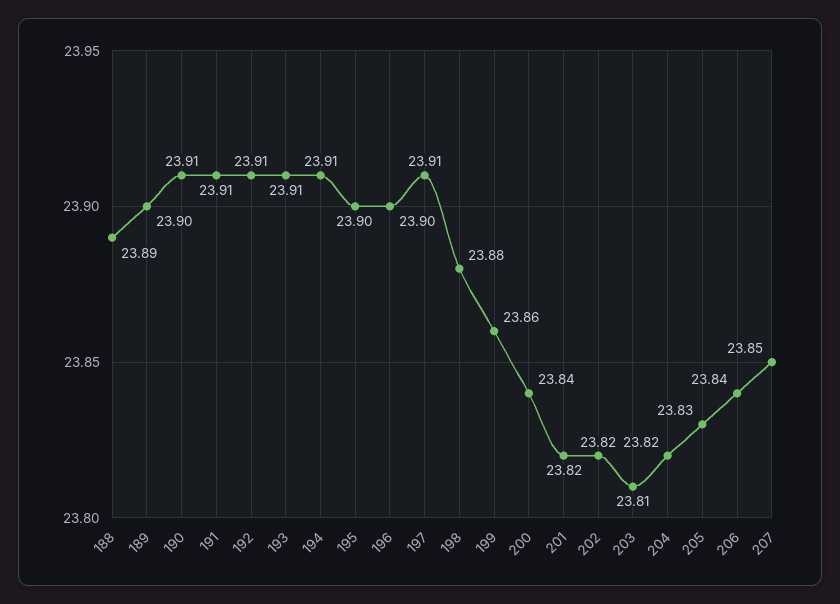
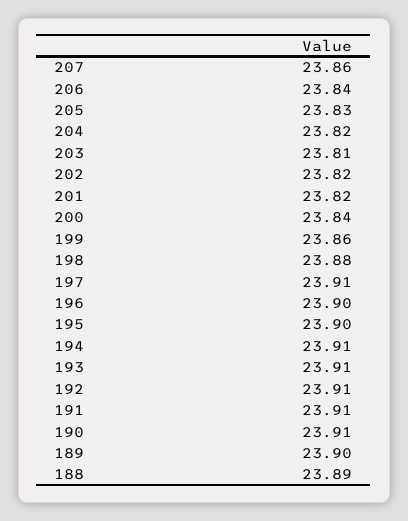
  {
    "188": 23.89,
    "189": 23.9,
    "190": 23.91,
    "191": 23.91,
    "192": 23.91,
    "193": 23.91,
    "194": 23.91,
    "195": 23.9,
    "196": 23.9,
    "197": 23.91,
    "198": 23.88,
    "199": 23.86,
    "200": 23.84,
    "201": 23.82,
    "202": 23.82,
    "203": 23.81,
    "204": 23.82,
    "205": 23.83,
    "206": 23.84,
-   "207": 23.85
+   "207": 23.86
  }

